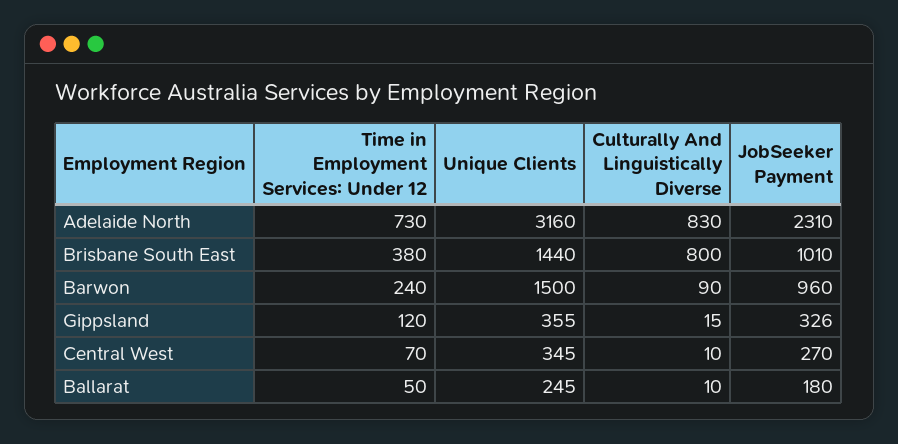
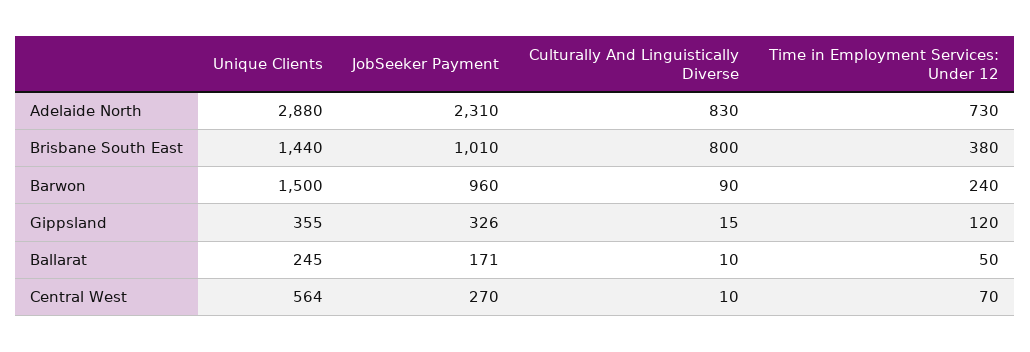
  {
    "Time in Employment Services: Under 12": {
      "Adelaide North": 730,
      "Brisbane South East": 380,
      "Barwon": 240,
      "Gippsland": 120,
      "Central West": 70,
      "Ballarat": 50
    },
    "Unique Clients": {
-     "Adelaide North": 3160,
+     "Adelaide North": 2880,
      "Brisbane South East": 1440,
      "Barwon": 1500,
      "Gippsland": 355,
-     "Central West": 345,
+     "Central West": 564,
      "Ballarat": 245
    },
    "Culturally And Linguistically Diverse": {
      "Adelaide North": 830,
      "Brisbane South East": 800,
      "Barwon": 90,
      "Gippsland": 15,
      "Central West": 10,
      "Ballarat": 10
    },
    "JobSeeker Payment": {
      "Adelaide North": 2310,
      "Brisbane South East": 1010,
      "Barwon": 960,
      "Gippsland": 326,
      "Central West": 270,
-     "Ballarat": 180
+     "Ballarat": 171
    }
  }

